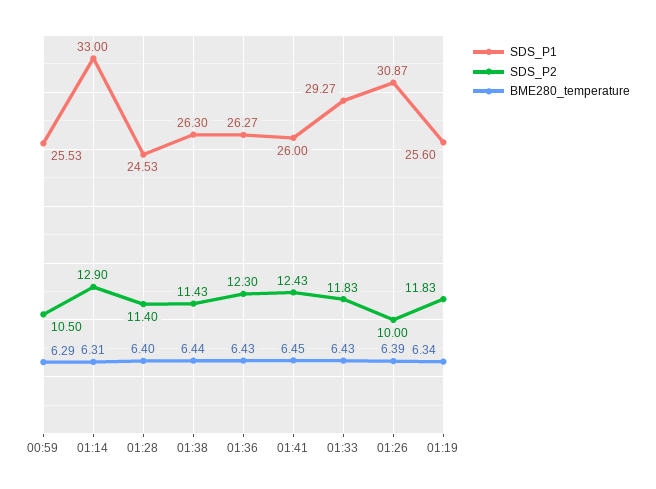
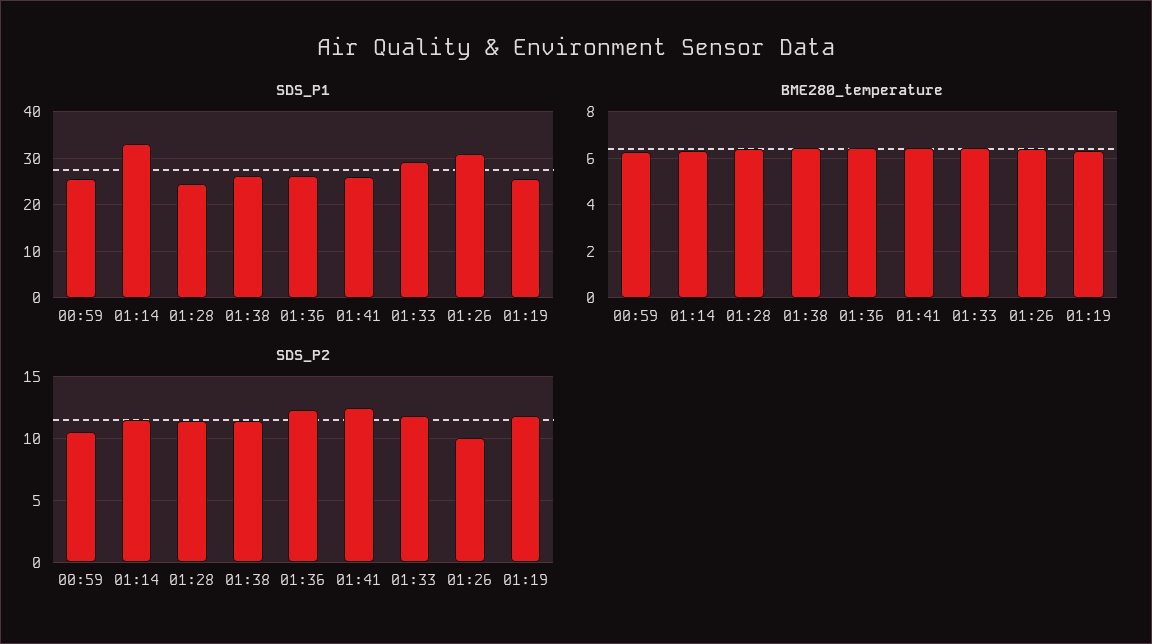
  {
    "SDS_P1": {
      "00:59": 25.53,
      "01:14": 33,
      "01:28": 24.53,
      "01:38": 26.3,
      "01:36": 26.27,
      "01:41": 26,
      "01:33": 29.27,
      "01:26": 30.87,
      "01:19": 25.6
    },
    "SDS_P2": {
      "00:59": 10.5,
-     "01:14": 12.9,
+     "01:14": 11.5,
      "01:28": 11.4,
      "01:38": 11.43,
      "01:36": 12.3,
      "01:41": 12.43,
      "01:33": 11.83,
      "01:26": 10,
      "01:19": 11.83
    },
    "BME280_temperature": {
      "00:59": 6.29,
      "01:14": 6.31,
      "01:28": 6.4,
      "01:38": 6.44,
      "01:36": 6.43,
      "01:41": 6.45,
      "01:33": 6.43,
      "01:26": 6.39,
      "01:19": 6.34
    }
  }

